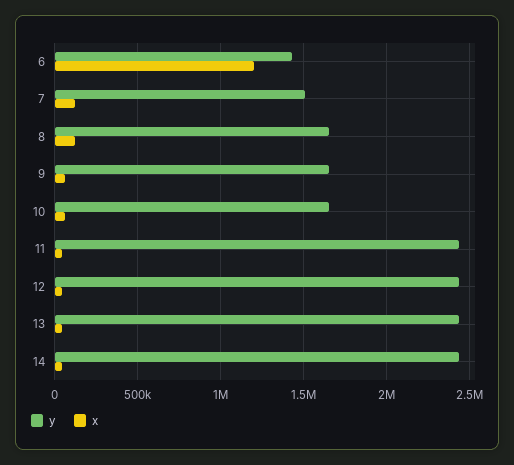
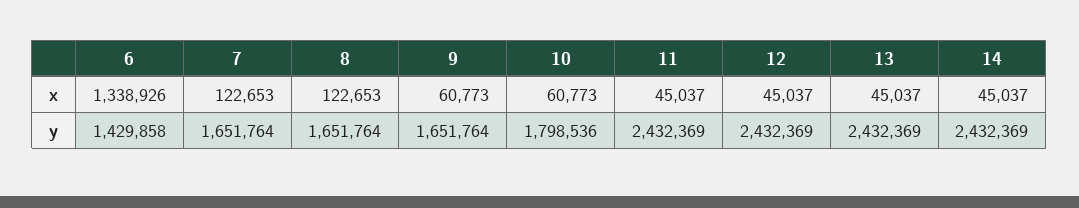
  {
    "y": {
      "6": 1429858,
-     "7": 1500000,
+     "7": 1651764,
      "8": 1651764,
      "9": 1651764,
-     "10": 1650000,
+     "10": 1798536,
      "11": 2432369,
      "12": 2432369,
      "13": 2432369,
      "14": 2432369
    },
    "x": {
-     "6": 1200000,
+     "6": 1338926,
      "7": 122653,
      "8": 122653,
      "9": 60773,
      "10": 60773,
      "11": 45037,
      "12": 45037,
      "13": 45037,
      "14": 45037
    }
  }

